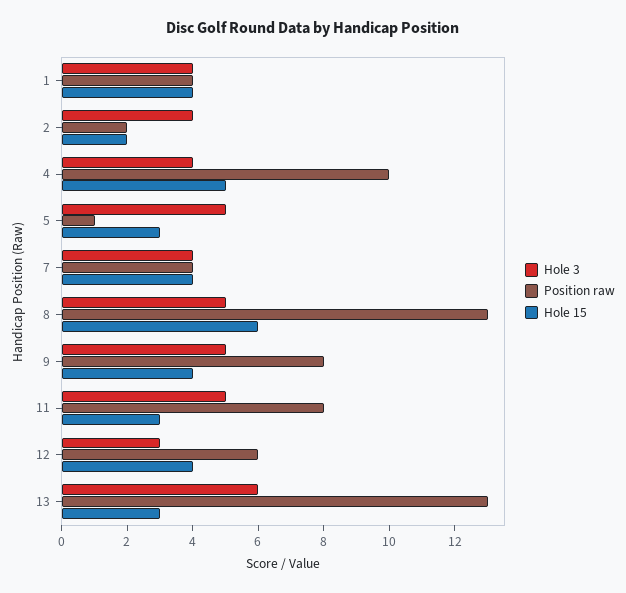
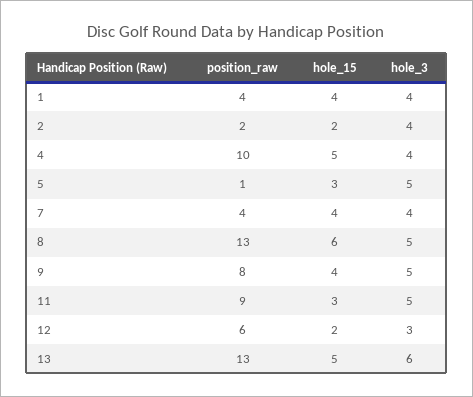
  {
    "Hole 3": {
      "1": 4,
      "2": 4,
      "4": 4,
      "5": 5,
      "7": 4,
      "8": 5,
      "9": 5,
      "11": 5,
      "12": 3,
      "13": 6
    },
    "Position raw": {
      "1": 4,
      "2": 2,
      "4": 10,
      "5": 1,
      "7": 4,
      "8": 13,
      "9": 8,
-     "11": 8,
+     "11": 9,
      "12": 6,
      "13": 13
    },
    "Hole 15": {
      "1": 4,
      "2": 2,
      "4": 5,
      "5": 3,
      "7": 4,
      "8": 6,
      "9": 4,
      "11": 3,
-     "12": 4,
+     "12": 2,
-     "13": 3
+     "13": 5
    }
  }

